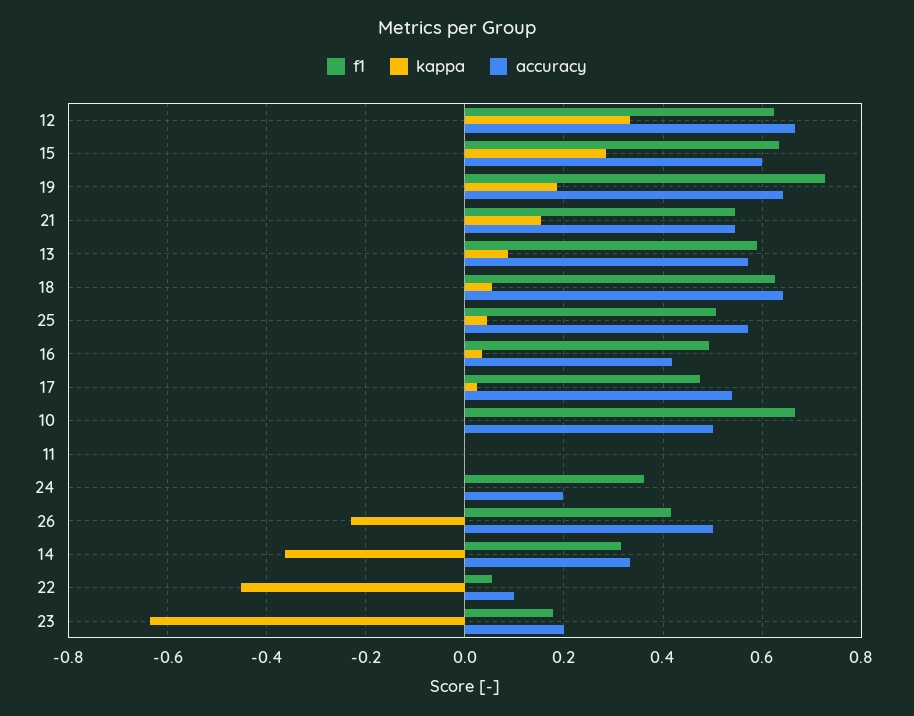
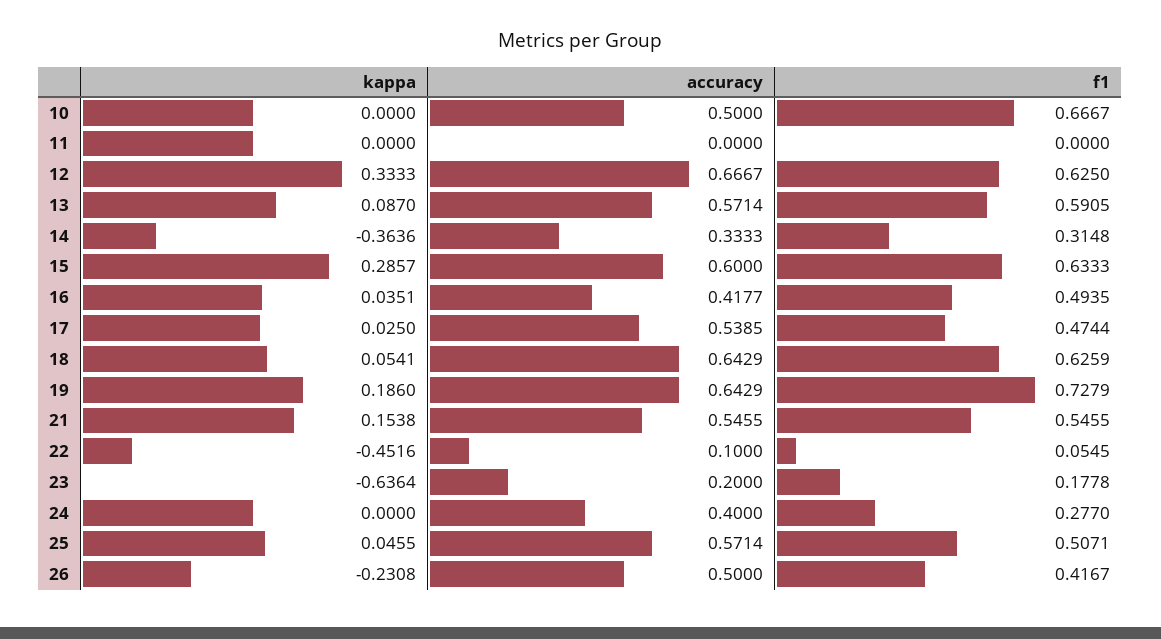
  {
    "f1": {
      "12": 0.625,
      "15": 0.6333,
      "19": 0.7279,
      "21": 0.5455,
      "13": 0.5905,
      "18": 0.6259,
      "25": 0.5071,
      "16": 0.4935,
      "17": 0.4744,
      "10": 0.6667,
      "11": 0,
-     "24": 0.36,
+     "24": 0.277,
      "26": 0.4167,
      "14": 0.3148,
      "22": 0.0545,
      "23": 0.1778
    },
    "kappa": {
      "12": 0.3333,
      "15": 0.2857,
      "19": 0.186,
      "21": 0.1538,
      "13": 0.087,
      "18": 0.0541,
      "25": 0.0455,
      "16": 0.0351,
      "17": 0.025,
      "10": 0,
      "11": 0,
      "24": 0,
      "26": -0.2308,
      "14": -0.3636,
      "22": -0.4516,
      "23": -0.6364
    },
    "accuracy": {
      "12": 0.6667,
      "15": 0.6,
      "19": 0.6429,
      "21": 0.5455,
      "13": 0.5714,
      "18": 0.6429,
      "25": 0.5714,
      "16": 0.4177,
      "17": 0.5385,
      "10": 0.5,
      "11": 0,
-     "24": 0.2,
+     "24": 0.4,
      "26": 0.5,
      "14": 0.3333,
      "22": 0.1,
      "23": 0.2
    }
  }

